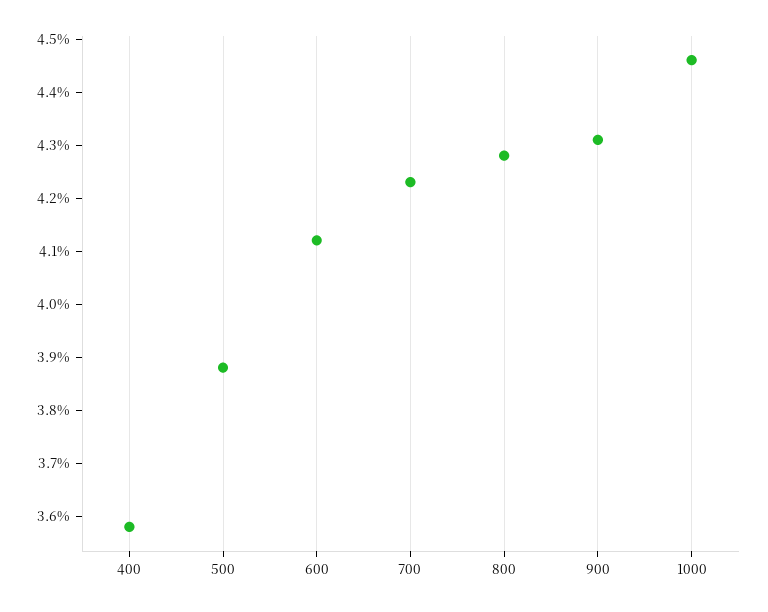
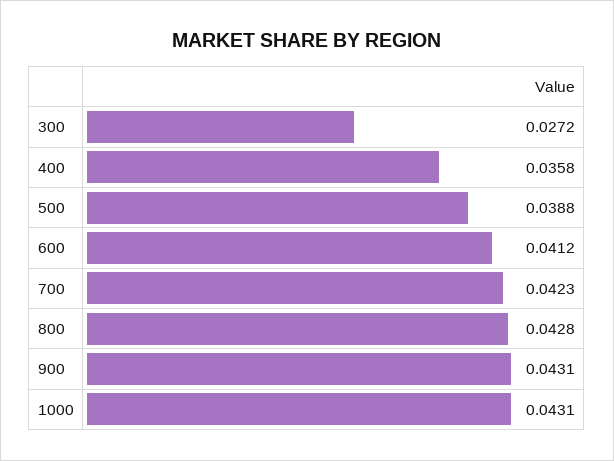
  {
    "400": 0.0358,
    "500": 0.0388,
    "600": 0.0412,
    "700": 0.0423,
    "800": 0.0428,
    "900": 0.0431,
-   "1000": 0.0445
+   "1000": 0.0431,
+   "300": 0.0272
  }

